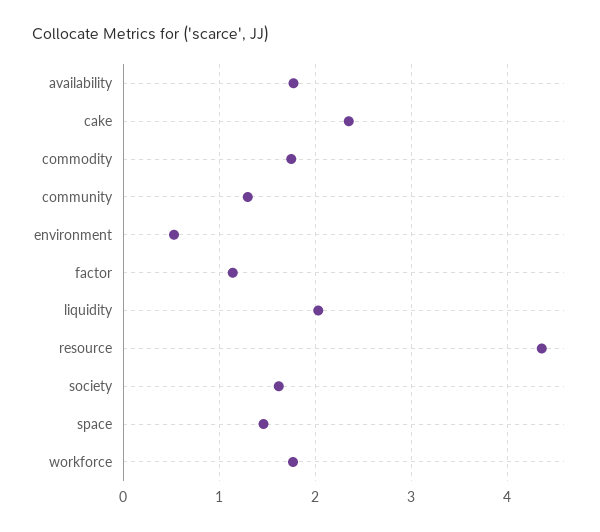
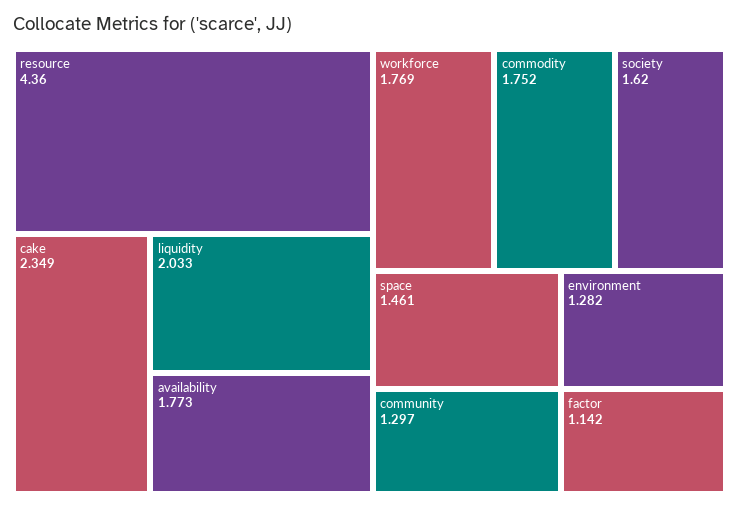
  {
    "availability": 1.773,
    "cake": 2.349,
    "commodity": 1.752,
    "community": 1.297,
-   "environment": 0.5,
+   "environment": 1.282,
    "factor": 1.142,
    "liquidity": 2.033,
    "resource": 4.36,
    "society": 1.62,
    "space": 1.461,
    "workforce": 1.769
  }

